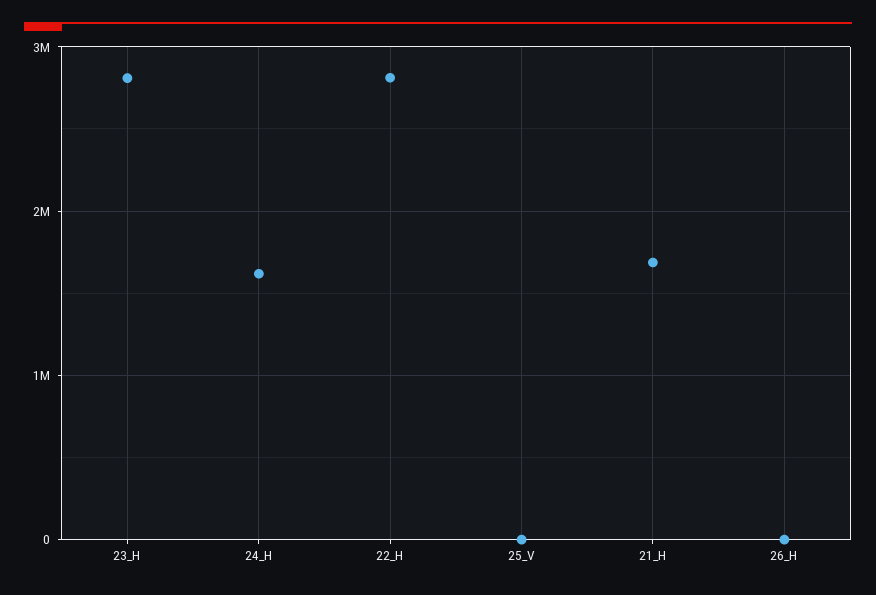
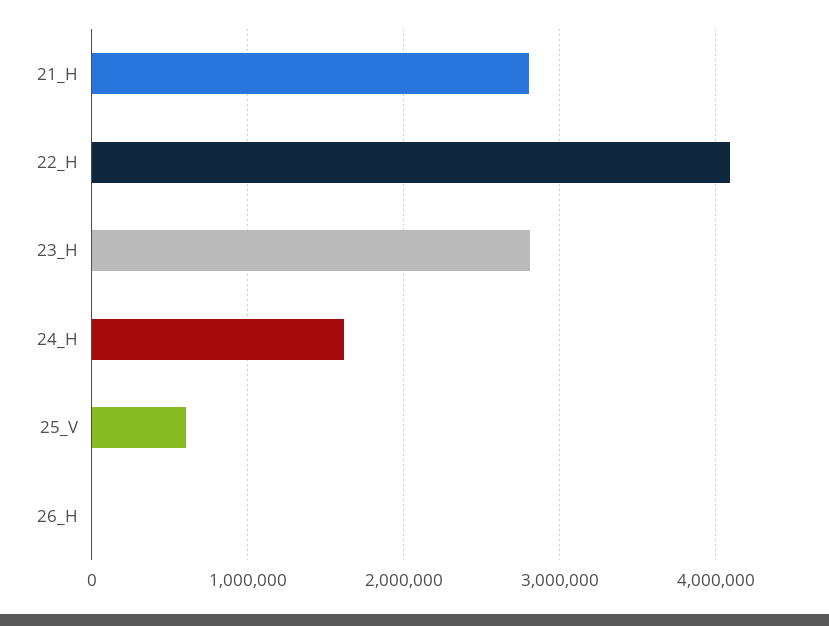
  {
    "23_H": 2800000,
    "24_H": 1600000,
-   "22_H": 2800000,
+   "22_H": 4100000,
-   "25_V": 0,
+   "25_V": 600000,
-   "21_H": 1700000,
+   "21_H": 2800000,
    "26_H": 0
  }

